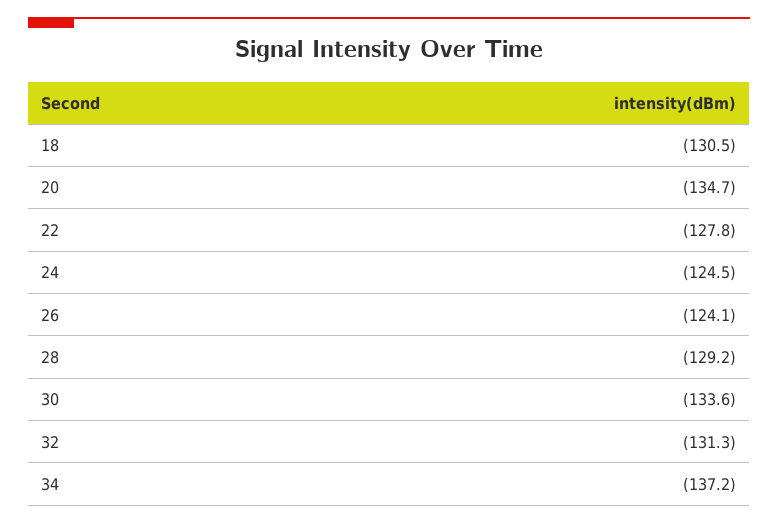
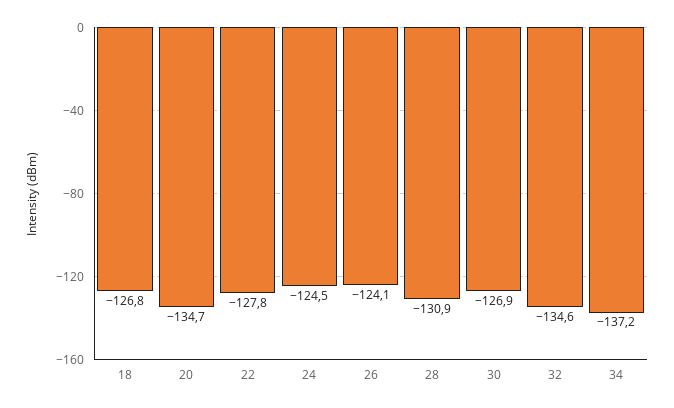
  {
-   "18": -130.5,
+   "18": -126.8,
    "20": -134.7,
    "22": -127.8,
    "24": -124.5,
    "26": -124.1,
-   "28": -129.2,
+   "28": -130.9,
-   "30": -133.6,
+   "30": -126.9,
-   "32": -131.3,
+   "32": -134.6,
    "34": -137.2
  }

